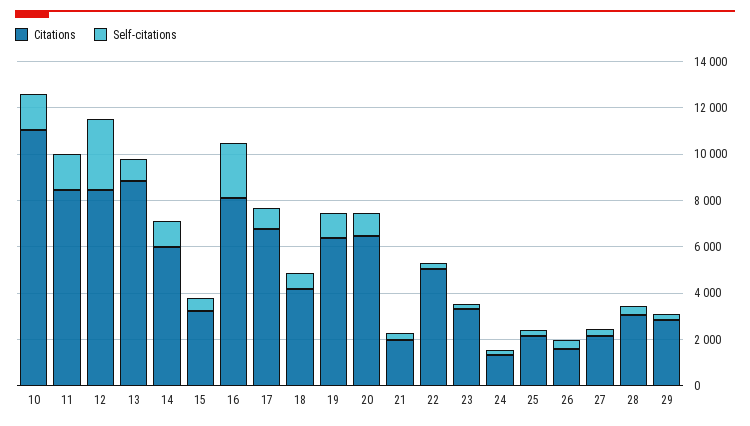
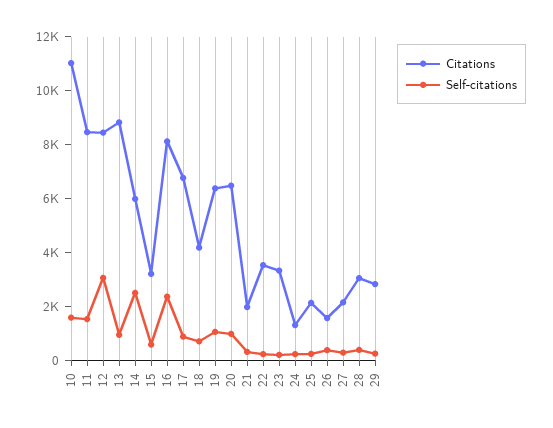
  {
    "Citations": {
      "10": 11000,
      "11": 8500,
      "12": 8500,
      "13": 9000,
      "14": 6000,
      "15": 3000,
      "16": 8000,
      "17": 7000,
      "18": 4000,
      "19": 6500,
      "20": 6500,
      "21": 2000,
-     "22": 5000,
+     "22": 3500,
      "23": 3500,
      "24": 1500,
      "25": 2000,
      "26": 1500,
      "27": 2000,
      "28": 3000,
      "29": 3000
    },
    "Self-citations": {
      "10": 1500,
      "11": 1500,
      "12": 3000,
      "13": 1000,
-     "14": 1000,
+     "14": 2500,
      "15": 500,
      "16": 2500,
      "17": 1000,
      "18": 500,
      "19": 1000,
      "20": 1000,
      "21": 500,
      "22": 0,
      "23": 0,
      "24": 0,
      "25": 0,
      "26": 500,
      "27": 500,
      "28": 500,
      "29": 500
    }
  }

